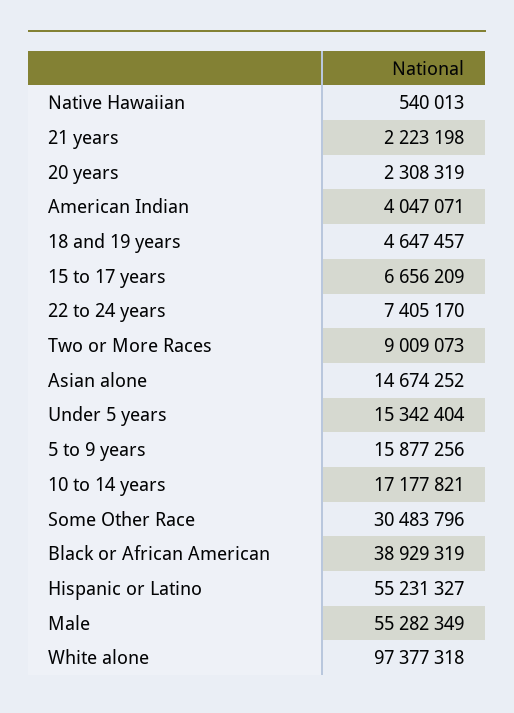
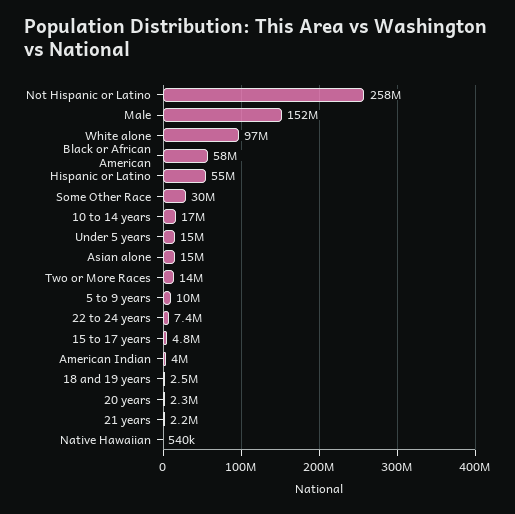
  {
    "Native Hawaiian": 540013,
    "21 years": 2223198,
    "20 years": 2308319,
    "American Indian": 4047071,
-   "18 and 19 years": 4647457,
+   "18 and 19 years": 2500000,
-   "15 to 17 years": 6656209,
+   "15 to 17 years": 4800000,
    "22 to 24 years": 7405170,
-   "Two or More Races": 9009073,
+   "Two or More Races": 14000000,
    "Asian alone": 14674252,
    "Under 5 years": 15342404,
-   "5 to 9 years": 15877256,
+   "5 to 9 years": 10000000,
    "10 to 14 years": 17177821,
    "Some Other Race": 30483796,
-   "Black or African American": 38929319,
+   "Black or African American": 58000000,
    "Hispanic or Latino": 55231327,
-   "Male": 55282349,
+   "Male": 152000000,
-   "White alone": 97377318
+   "White alone": 97377318,
+   "Not Hispanic or Latino": 258000000
  }

